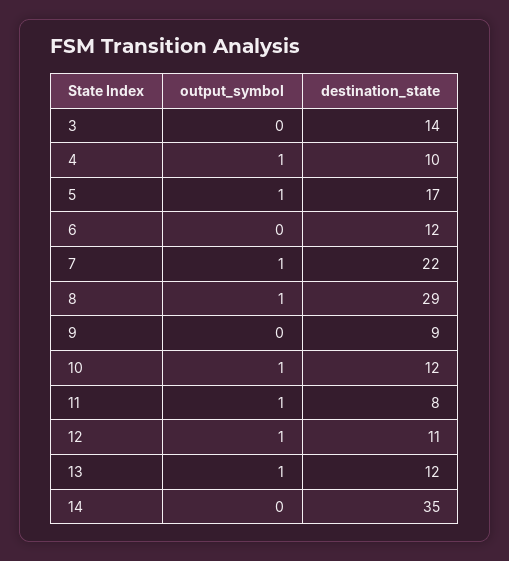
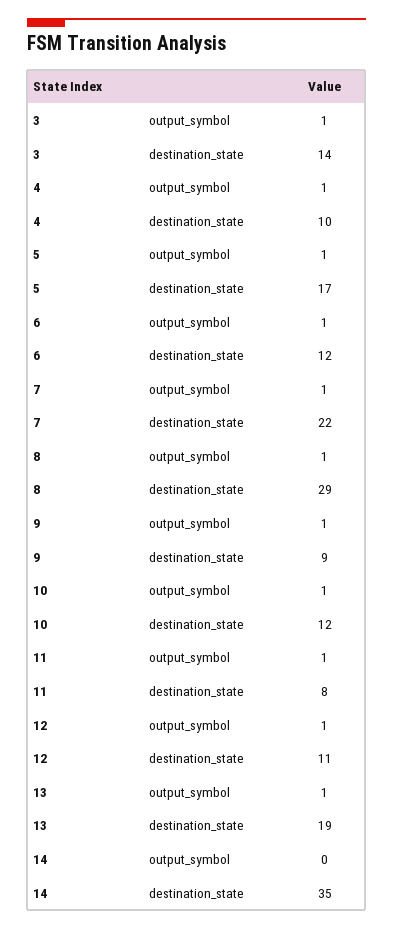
  {
    "output_symbol": {
-     "3": 0,
+     "3": 1,
      "4": 1,
      "5": 1,
-     "6": 0,
+     "6": 1,
      "7": 1,
      "8": 1,
-     "9": 0,
+     "9": 1,
      "10": 1,
      "11": 1,
      "12": 1,
      "13": 1,
      "14": 0
    },
    "destination_state": {
      "3": 14,
      "4": 10,
      "5": 17,
      "6": 12,
      "7": 22,
      "8": 29,
      "9": 9,
      "10": 12,
      "11": 8,
      "12": 11,
-     "13": 12,
+     "13": 19,
      "14": 35
    }
  }

